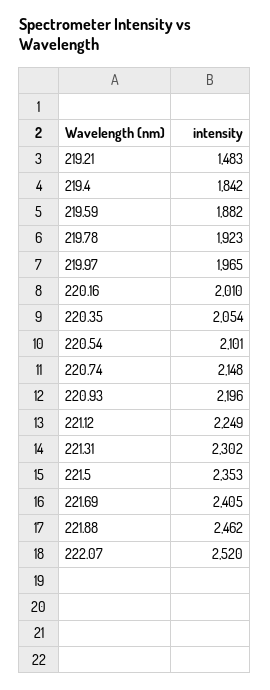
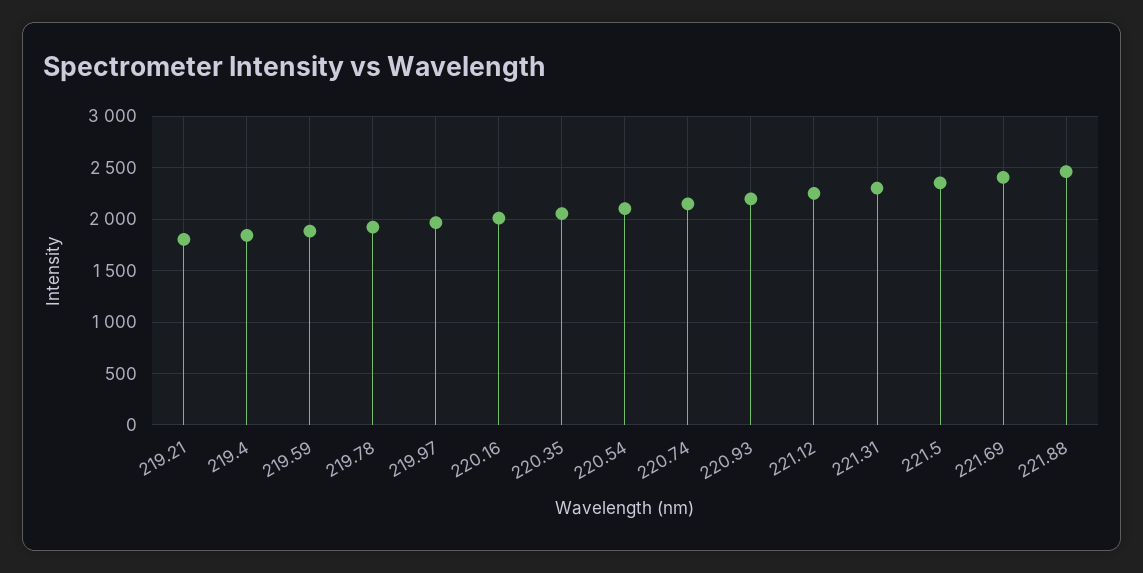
  {
-   "219.21": 1483,
+   "219.21": 1800,
    "219.4": 1842,
    "219.59": 1882,
    "219.78": 1923,
    "219.97": 1965,
    "220.16": 2010,
    "220.35": 2054,
    "220.54": 2101,
    "220.74": 2148,
    "220.93": 2196,
    "221.12": 2249,
    "221.31": 2302,
    "221.5": 2353,
    "221.69": 2405,
-   "221.88": 2462,
+   "221.88": 2462
-   "222.07": 2520
  }

